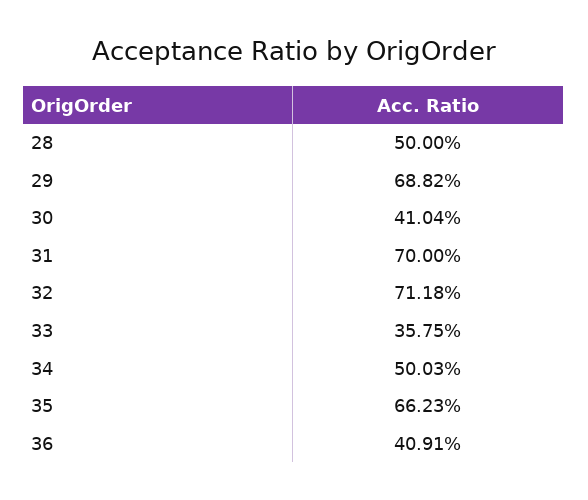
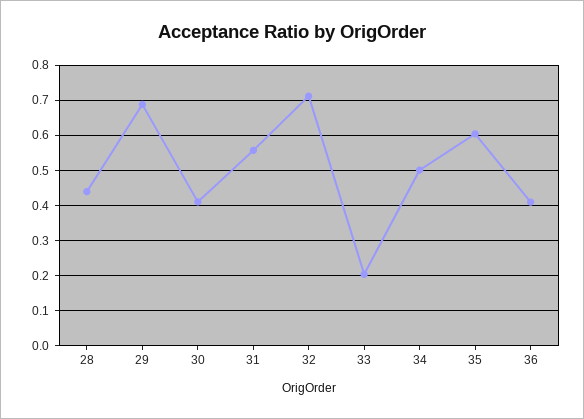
  {
-   "28": 0.5,
+   "28": 0.44,
    "29": 0.6882,
    "30": 0.4104,
-   "31": 0.7,
+   "31": 0.56,
    "32": 0.7118,
-   "33": 0.3575,
+   "33": 0.2,
    "34": 0.5003,
-   "35": 0.6623,
+   "35": 0.6,
    "36": 0.4091
  }

